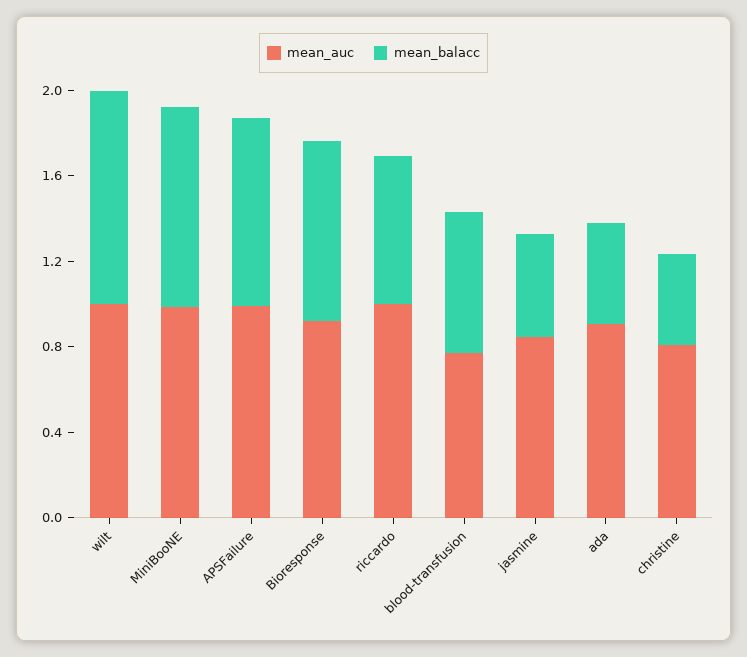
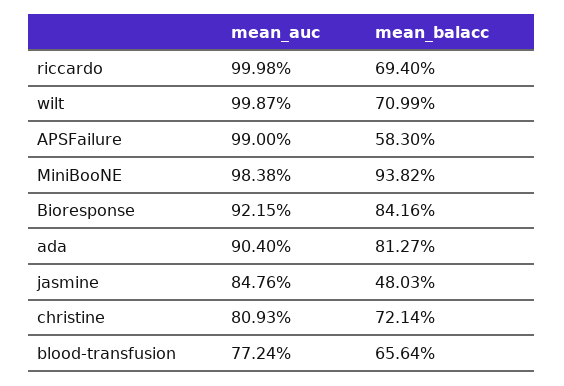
  {
    "mean_auc": {
      "wilt": 0.9987,
      "MiniBooNE": 0.9838,
      "APSFailure": 0.99,
      "Bioresponse": 0.9215,
      "riccardo": 0.9998,
      "blood-transfusion": 0.7724,
      "jasmine": 0.8476,
      "ada": 0.904,
      "christine": 0.8093
    },
    "mean_balacc": {
-     "wilt": 1,
+     "wilt": 0.7099,
      "MiniBooNE": 0.9382,
-     "APSFailure": 0.9,
+     "APSFailure": 0.583,
      "Bioresponse": 0.8416,
      "riccardo": 0.694,
      "blood-transfusion": 0.6564,
      "jasmine": 0.4803,
-     "ada": 0.5,
+     "ada": 0.8127,
-     "christine": 0.4
+     "christine": 0.7214
    }
  }

